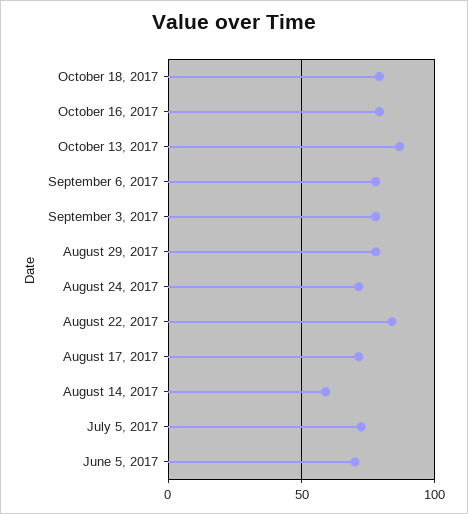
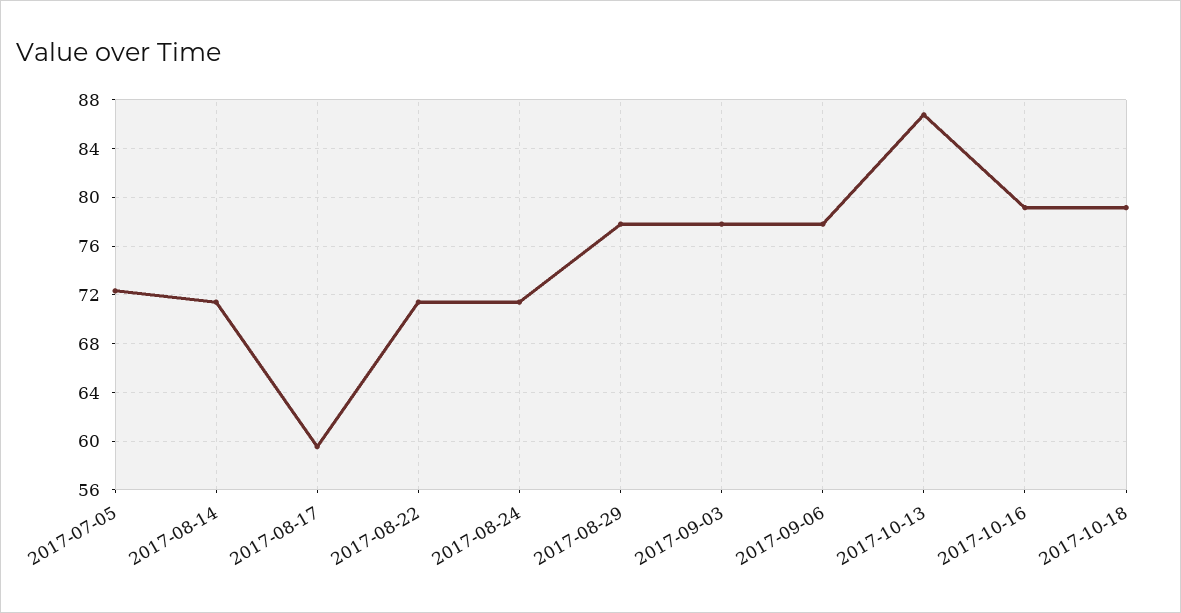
  {
    "October 18, 2017": 79,
    "October 16, 2017": 79,
    "October 13, 2017": 87,
    "September 6, 2017": 78,
    "September 3, 2017": 78,
    "August 29, 2017": 78,
    "August 24, 2017": 71.5,
-   "August 22, 2017": 85,
+   "August 22, 2017": 71.5,
-   "August 17, 2017": 70,
+   "August 17, 2017": 59.5,
-   "August 14, 2017": 60,
+   "August 14, 2017": 71.5,
-   "July 5, 2017": 72.5,
+   "July 5, 2017": 72.5
-   "June 5, 2017": 70
  }

